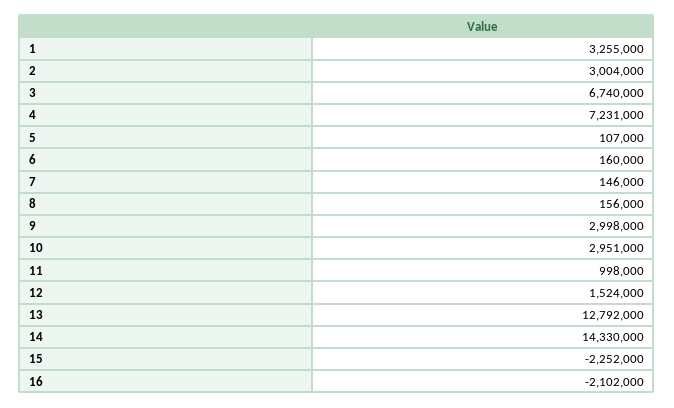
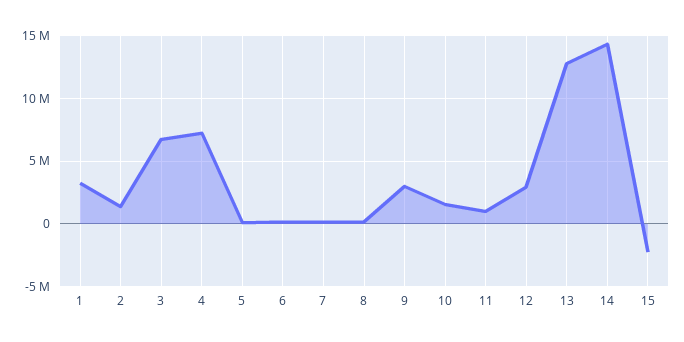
  {
    "1": 3255000,
-   "2": 3004000,
+   "2": 1500000,
    "3": 6740000,
    "4": 7231000,
    "5": 107000,
    "6": 160000,
    "7": 146000,
    "8": 156000,
    "9": 2998000,
-   "10": 2951000,
+   "10": 1500000,
    "11": 998000,
-   "12": 1524000,
+   "12": 3000000,
    "13": 12792000,
    "14": 14330000,
-   "15": -2252000,
+   "15": -2252000
-   "16": -2102000
  }

